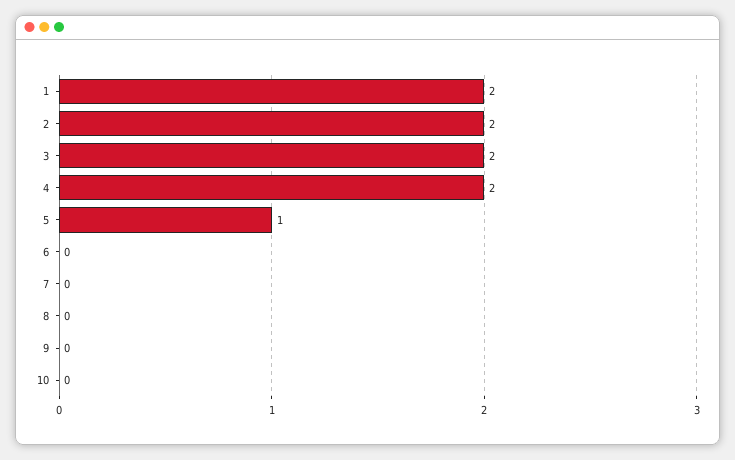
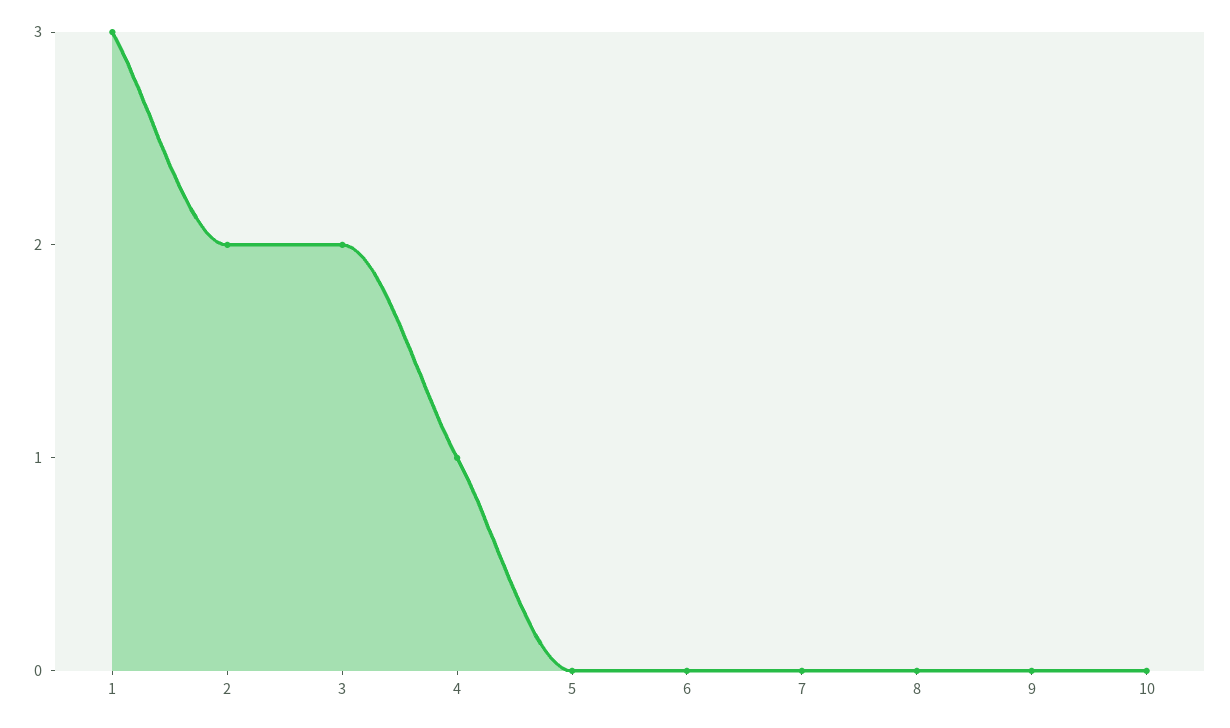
  {
-   "1": 2,
+   "1": 3,
    "2": 2,
    "3": 2,
-   "4": 2,
+   "4": 1,
-   "5": 1,
+   "5": 0,
    "6": 0,
    "7": 0,
    "8": 0,
    "9": 0,
    "10": 0
  }

